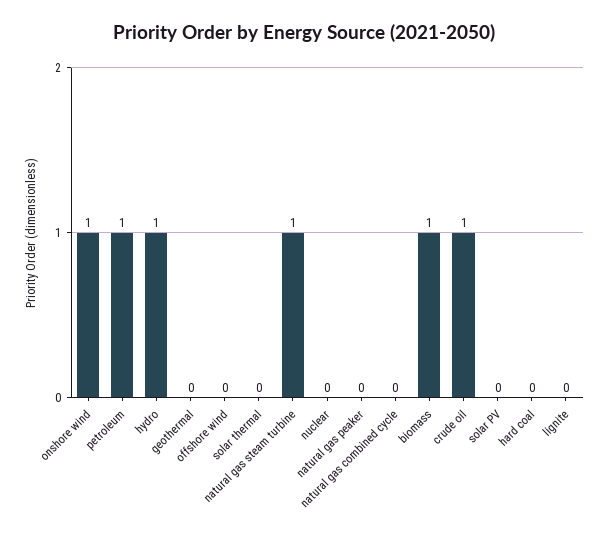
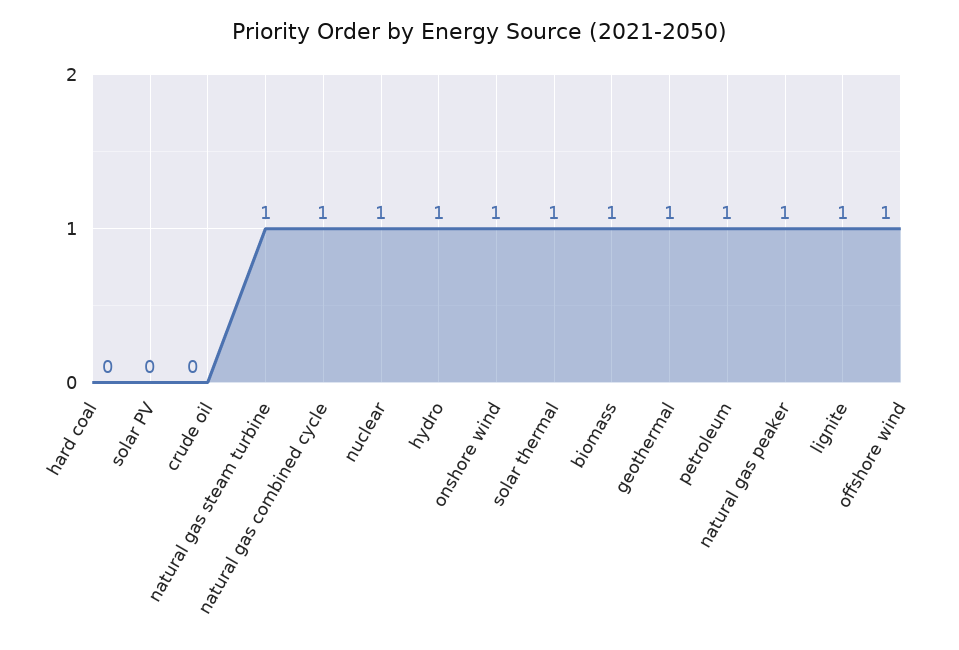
  {
    "onshore wind": 1,
    "petroleum": 1,
    "hydro": 1,
-   "geothermal": 0,
+   "geothermal": 1,
-   "offshore wind": 0,
+   "offshore wind": 1,
-   "solar thermal": 0,
+   "solar thermal": 1,
    "natural gas steam turbine": 1,
-   "nuclear": 0,
+   "nuclear": 1,
-   "natural gas peaker": 0,
+   "natural gas peaker": 1,
-   "natural gas combined cycle": 0,
+   "natural gas combined cycle": 1,
    "biomass": 1,
-   "crude oil": 1,
+   "crude oil": 0,
    "solar PV": 0,
    "hard coal": 0,
-   "lignite": 0
+   "lignite": 1
  }

